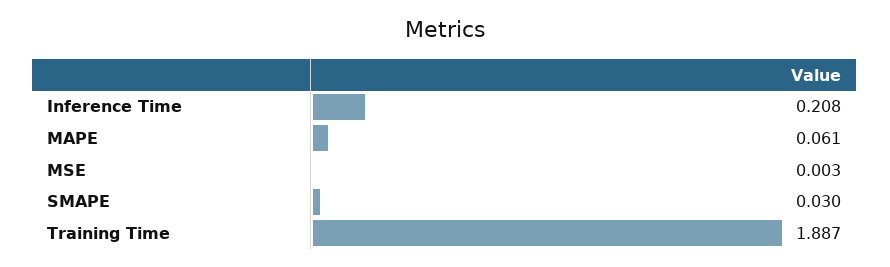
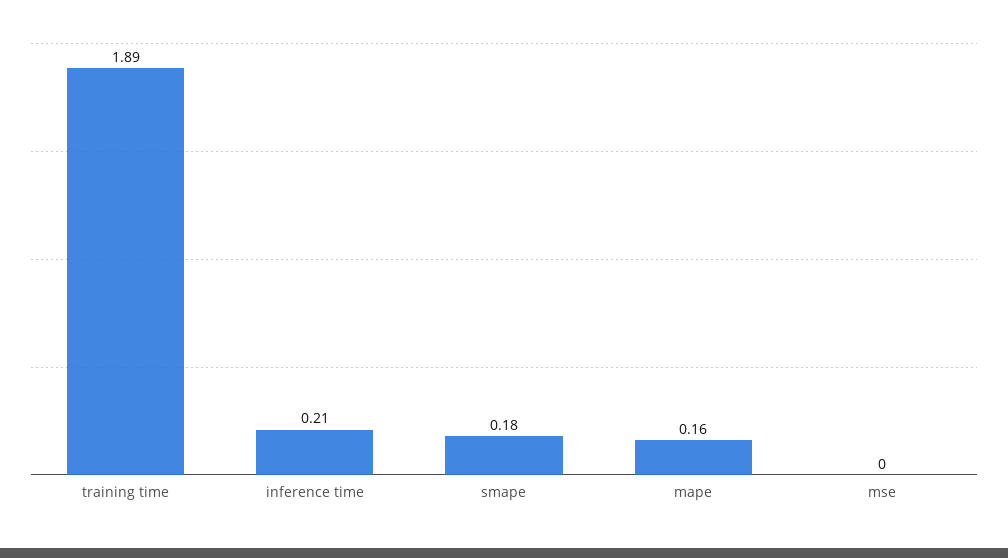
  {
    "Inference Time": 0.208,
-   "MAPE": 0.061,
+   "MAPE": 0.16,
    "MSE": 0.003,
-   "SMAPE": 0.03,
+   "SMAPE": 0.18,
    "Training Time": 1.887
  }

